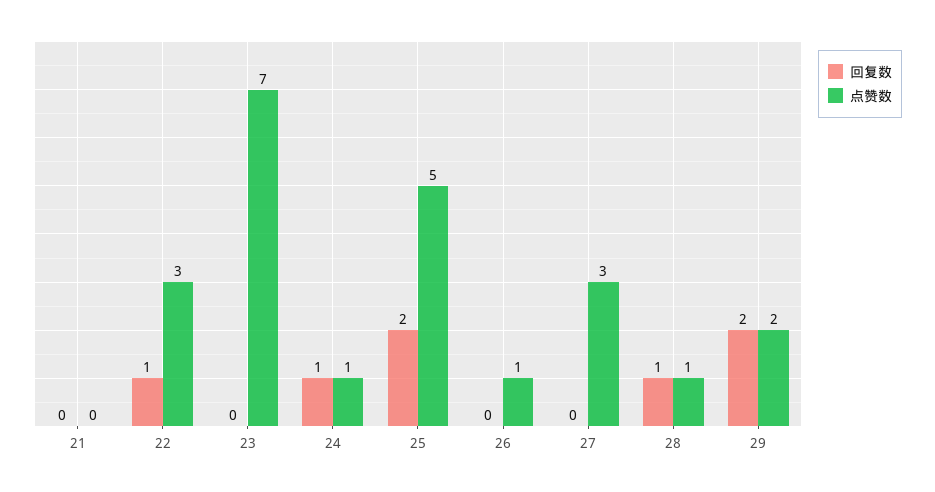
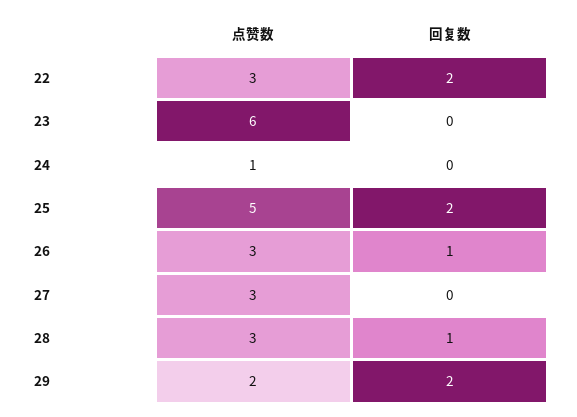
  {
    "回复数": {
-     "21": 0,
-     "22": 1,
+     "22": 2,
      "23": 0,
-     "24": 1,
+     "24": 0,
      "25": 2,
-     "26": 0,
+     "26": 1,
      "27": 0,
      "28": 1,
      "29": 2
    },
    "点赞数": {
-     "21": 0,
      "22": 3,
-     "23": 7,
+     "23": 6,
      "24": 1,
      "25": 5,
-     "26": 1,
+     "26": 3,
      "27": 3,
-     "28": 1,
+     "28": 3,
      "29": 2
    }
  }

